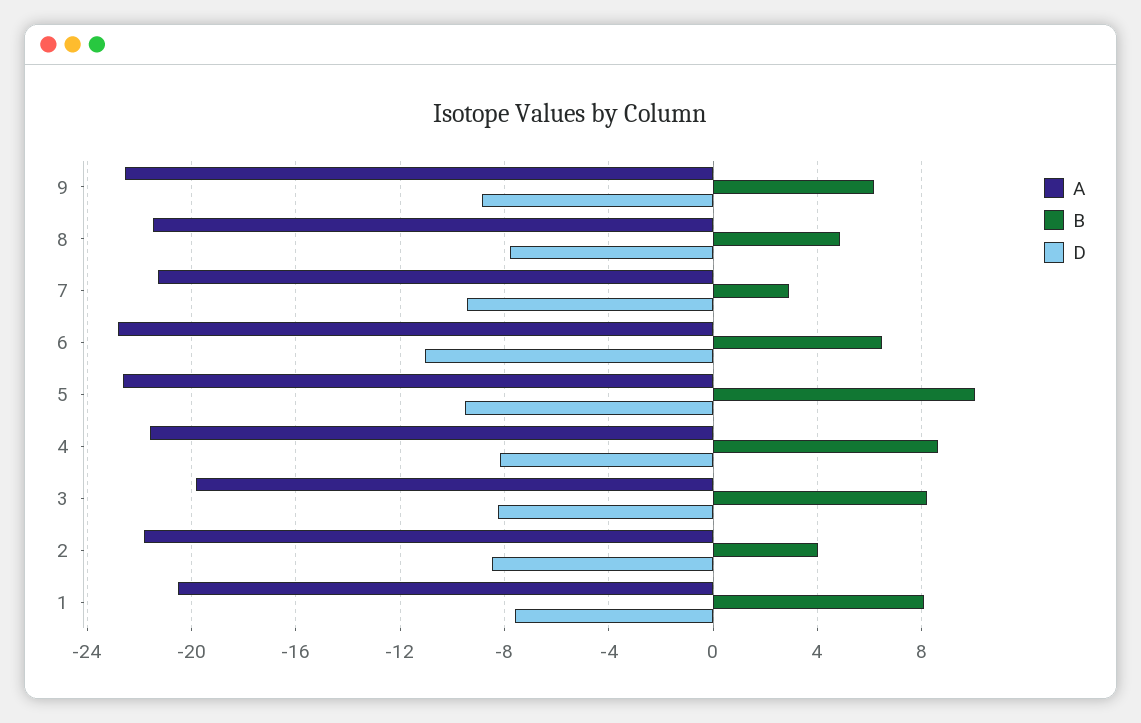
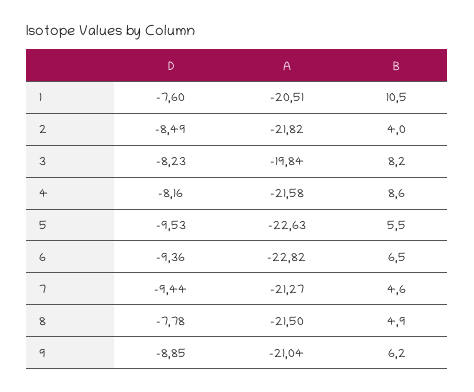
  {
    "A": {
-     "9": -22.5,
+     "9": -21.04,
      "8": -21.5,
      "7": -21.27,
      "6": -22.82,
      "5": -22.63,
      "4": -21.58,
      "3": -19.84,
      "2": -21.82,
      "1": -20.51
    },
    "B": {
      "9": 6.2,
      "8": 4.9,
-     "7": 3,
+     "7": 4.6,
      "6": 6.5,
-     "5": 10,
+     "5": 5.5,
      "4": 8.6,
      "3": 8.2,
      "2": 4,
-     "1": 8
+     "1": 10.5
    },
    "D": {
      "9": -8.85,
      "8": -7.78,
      "7": -9.44,
-     "6": -11,
+     "6": -9.36,
      "5": -9.53,
      "4": -8.16,
      "3": -8.23,
      "2": -8.49,
      "1": -7.6
    }
  }

